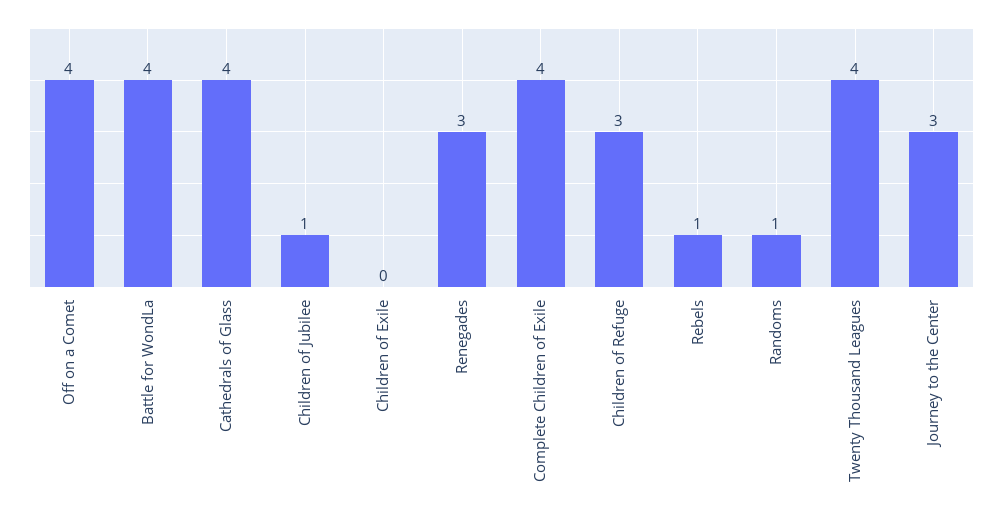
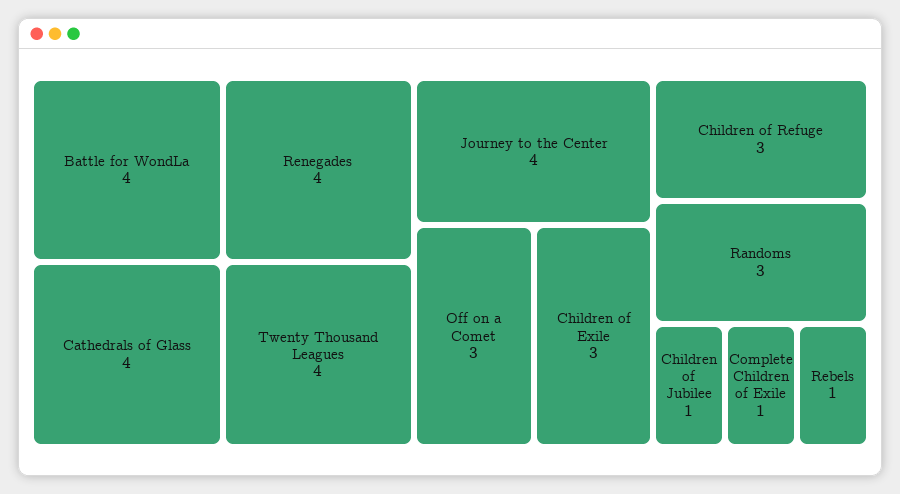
  {
-   "Off on a Comet": 4,
+   "Off on a Comet": 3,
    "Battle for WondLa": 4,
    "Cathedrals of Glass": 4,
    "Children of Jubilee": 1,
-   "Children of Exile": 0,
+   "Children of Exile": 3,
-   "Renegades": 3,
+   "Renegades": 4,
-   "Complete Children of Exile": 4,
+   "Complete Children of Exile": 1,
    "Children of Refuge": 3,
    "Rebels": 1,
-   "Randoms": 1,
+   "Randoms": 3,
    "Twenty Thousand Leagues": 4,
-   "Journey to the Center": 3
+   "Journey to the Center": 4
  }

